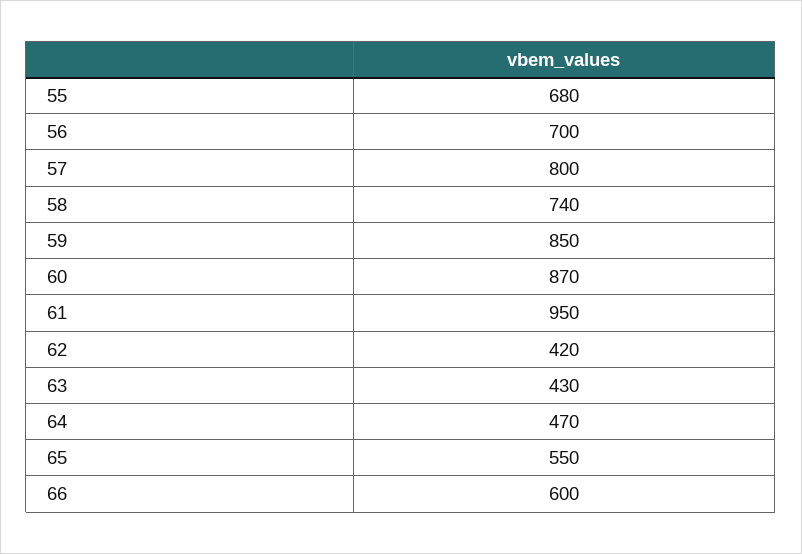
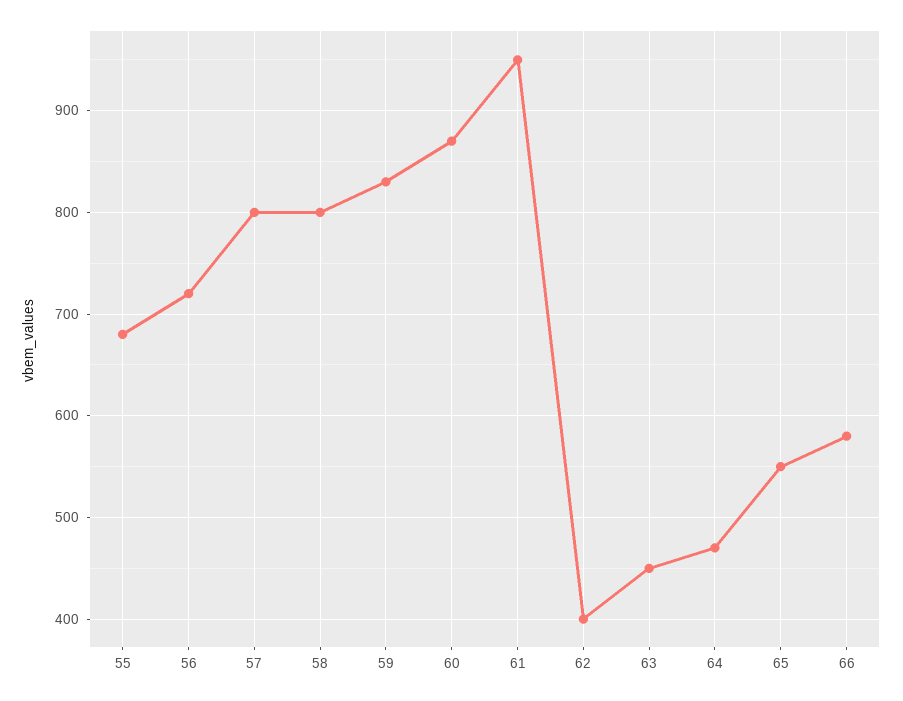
  {
    "55": 680,
-   "56": 700,
+   "56": 720,
    "57": 800,
-   "58": 740,
+   "58": 800,
-   "59": 850,
+   "59": 830,
    "60": 870,
    "61": 950,
-   "62": 420,
+   "62": 400,
-   "63": 430,
+   "63": 450,
    "64": 470,
    "65": 550,
-   "66": 600
+   "66": 580
  }

